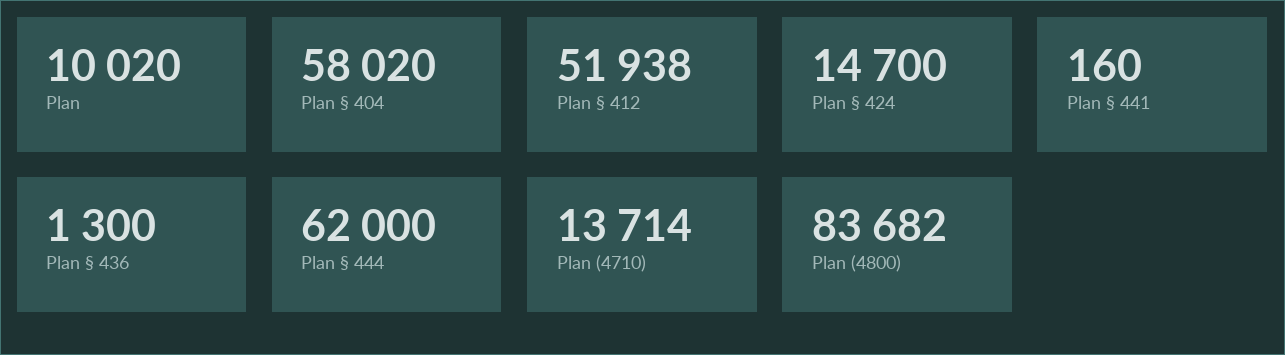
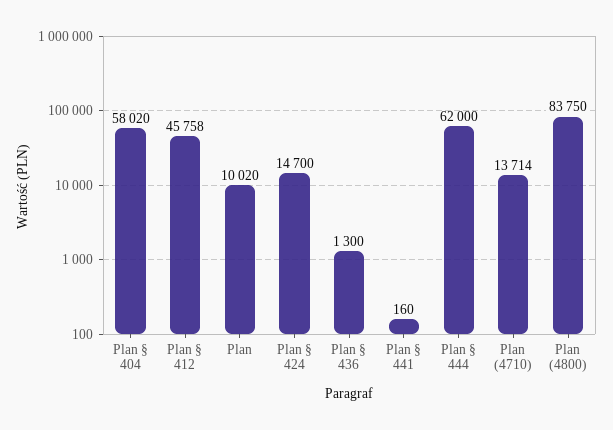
  {
    "Plan": 10020,
    "Plan § 404": 58020,
-   "Plan § 412": 51938,
+   "Plan § 412": 45758,
    "Plan § 424": 14700,
    "Plan § 441": 160,
    "Plan § 436": 1300,
    "Plan § 444": 62000,
    "Plan (4710)": 13714,
-   "Plan (4800)": 83682
+   "Plan (4800)": 83750
  }

